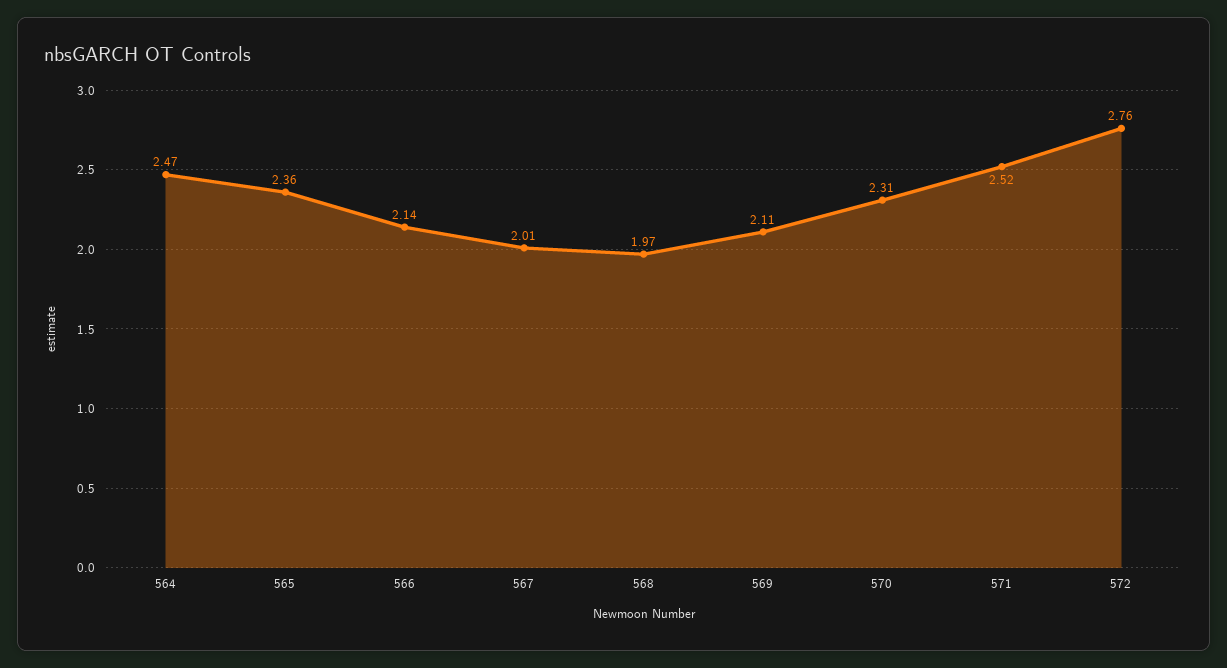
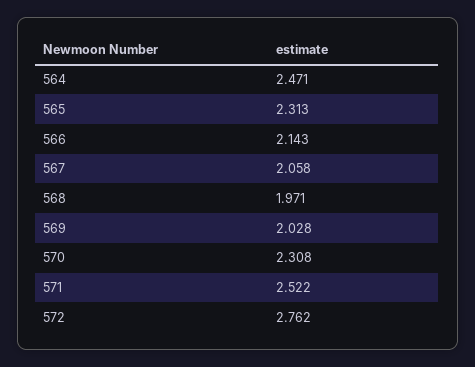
  {
    "564": 2.471,
-   "565": 2.36,
+   "565": 2.313,
    "566": 2.143,
-   "567": 2.01,
+   "567": 2.058,
    "568": 1.971,
-   "569": 2.11,
+   "569": 2.028,
    "570": 2.308,
    "571": 2.522,
    "572": 2.762
  }

